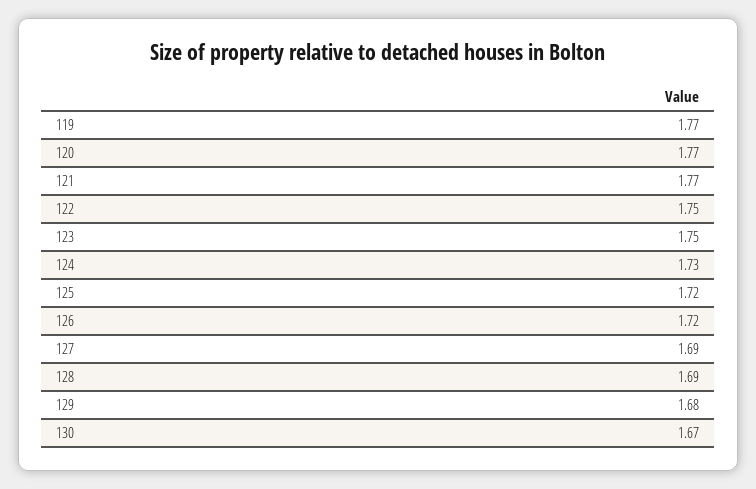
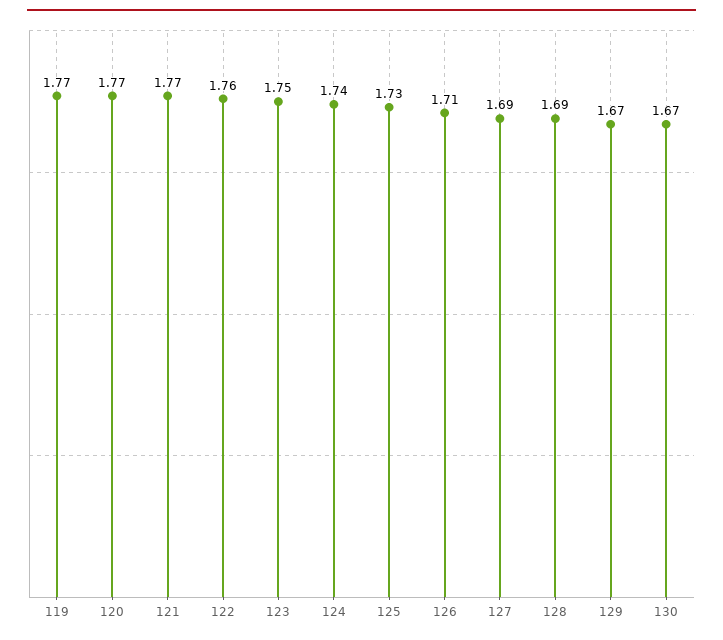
  {
    "119": 1.77,
    "120": 1.77,
    "121": 1.77,
-   "122": 1.75,
+   "122": 1.76,
    "123": 1.75,
-   "124": 1.73,
+   "124": 1.74,
-   "125": 1.72,
+   "125": 1.73,
-   "126": 1.72,
+   "126": 1.71,
    "127": 1.69,
    "128": 1.69,
-   "129": 1.68,
+   "129": 1.67,
    "130": 1.67
  }

